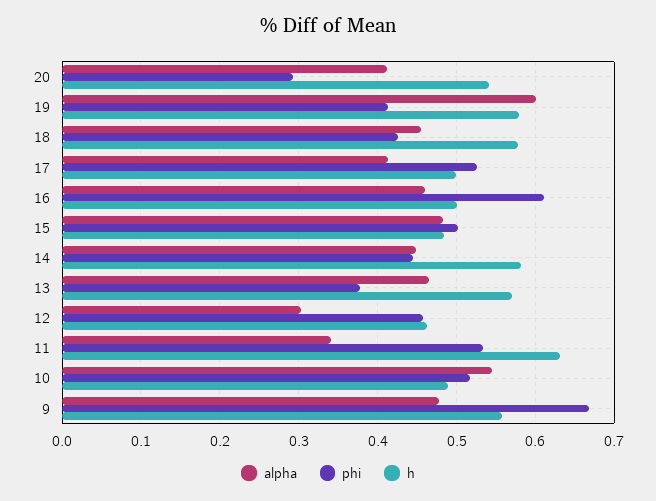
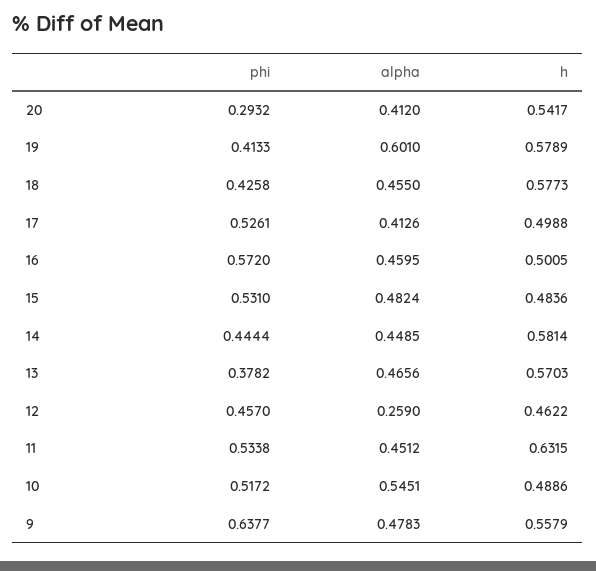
  {
    "alpha": {
      "20": 0.412,
      "19": 0.601,
      "18": 0.455,
      "17": 0.4126,
      "16": 0.4595,
      "15": 0.4824,
      "14": 0.4485,
      "13": 0.4656,
-     "12": 0.3,
+     "12": 0.259,
-     "11": 0.34,
+     "11": 0.4512,
      "10": 0.5451,
      "9": 0.4783
    },
    "phi": {
      "20": 0.2932,
      "19": 0.4133,
      "18": 0.4258,
      "17": 0.5261,
-     "16": 0.61,
+     "16": 0.572,
-     "15": 0.5,
+     "15": 0.531,
      "14": 0.4444,
      "13": 0.3782,
      "12": 0.457,
      "11": 0.5338,
      "10": 0.5172,
-     "9": 0.67
+     "9": 0.6377
    },
    "h": {
      "20": 0.5417,
      "19": 0.5789,
      "18": 0.5773,
      "17": 0.4988,
      "16": 0.5005,
      "15": 0.4836,
      "14": 0.5814,
      "13": 0.5703,
      "12": 0.4622,
      "11": 0.6315,
      "10": 0.4886,
      "9": 0.5579
    }
  }

